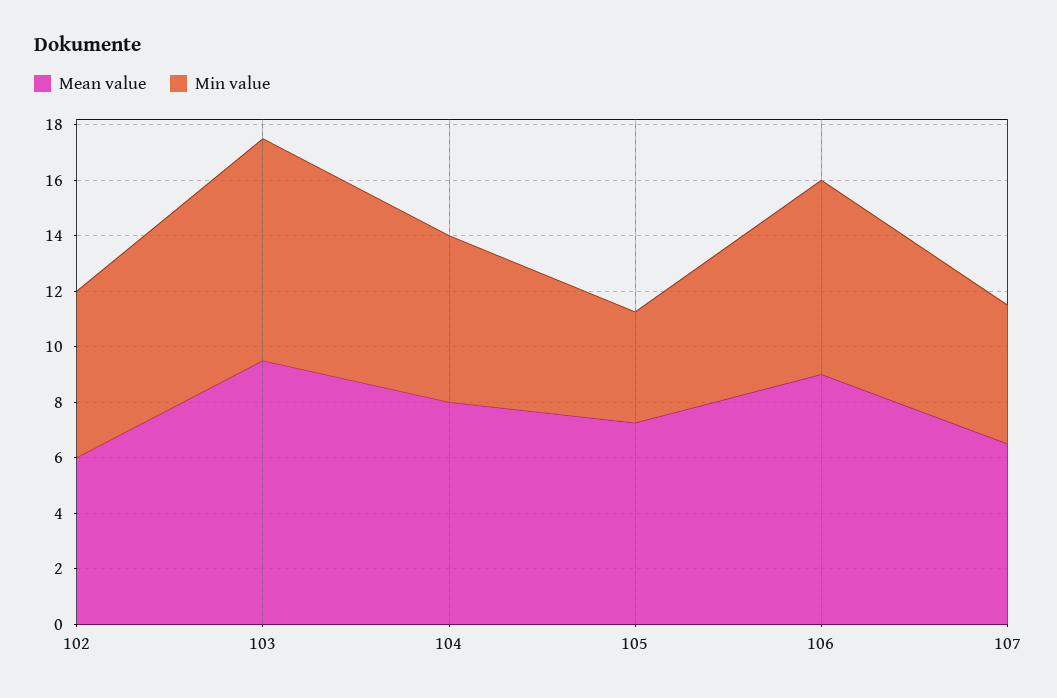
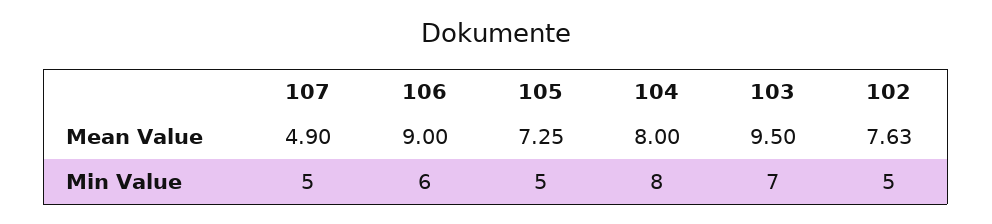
  {
    "Mean value": {
-     "102": 6,
+     "102": 7.63,
      "103": 9.5,
      "104": 8,
      "105": 7.25,
      "106": 9,
-     "107": 6.5
+     "107": 4.9
    },
    "Min value": {
-     "102": 6,
+     "102": 5,
-     "103": 8,
+     "103": 7,
-     "104": 6,
+     "104": 8,
-     "105": 4,
+     "105": 5,
-     "106": 7,
+     "106": 6,
      "107": 5
    }
  }

